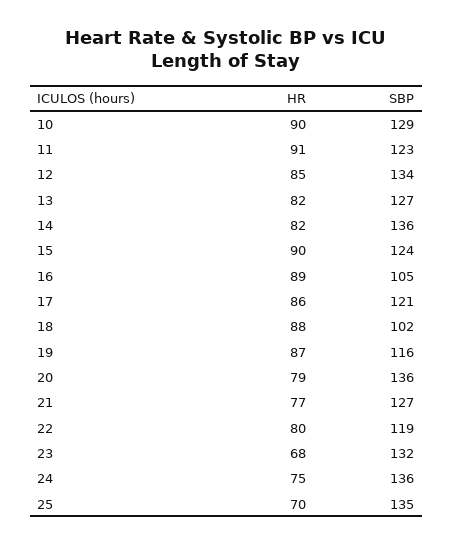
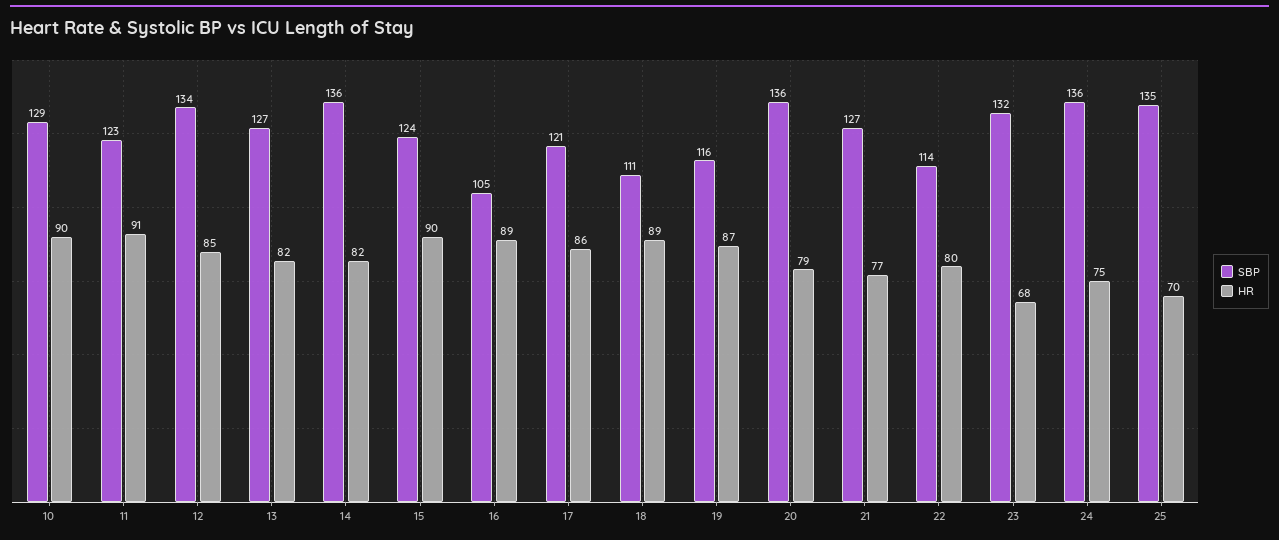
  {
    "HR": {
      "10": 90,
      "11": 91,
      "12": 85,
      "13": 82,
      "14": 82,
      "15": 90,
      "16": 89,
      "17": 86,
-     "18": 88,
+     "18": 89,
      "19": 87,
      "20": 79,
      "21": 77,
      "22": 80,
      "23": 68,
      "24": 75,
      "25": 70
    },
    "SBP": {
      "10": 129,
      "11": 123,
      "12": 134,
      "13": 127,
      "14": 136,
      "15": 124,
      "16": 105,
      "17": 121,
-     "18": 102,
+     "18": 111,
      "19": 116,
      "20": 136,
      "21": 127,
-     "22": 119,
+     "22": 114,
      "23": 132,
      "24": 136,
      "25": 135
    }
  }

